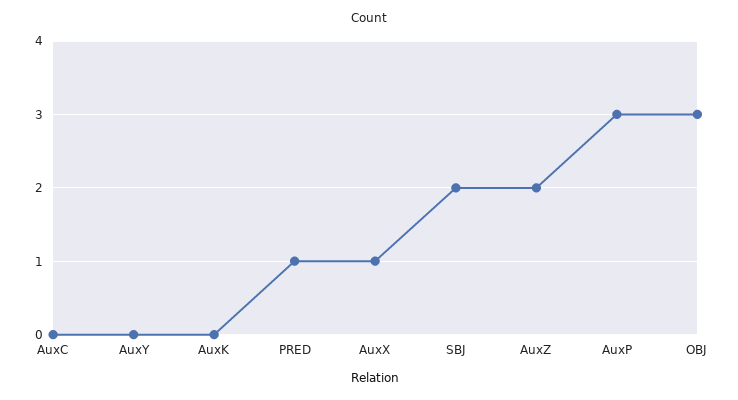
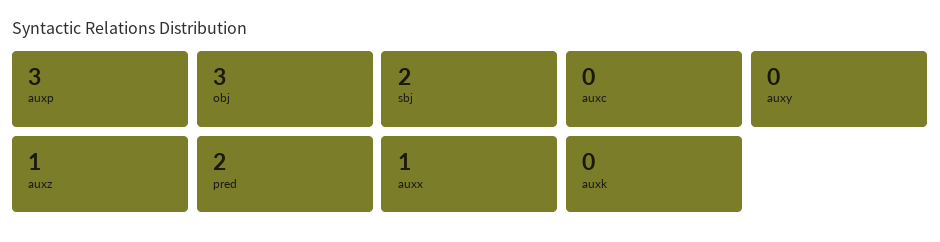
  {
    "AuxC": 0,
    "AuxY": 0,
    "AuxK": 0,
-   "PRED": 1,
+   "PRED": 2,
    "AuxX": 1,
    "SBJ": 2,
-   "AuxZ": 2,
+   "AuxZ": 1,
    "AuxP": 3,
    "OBJ": 3
  }

